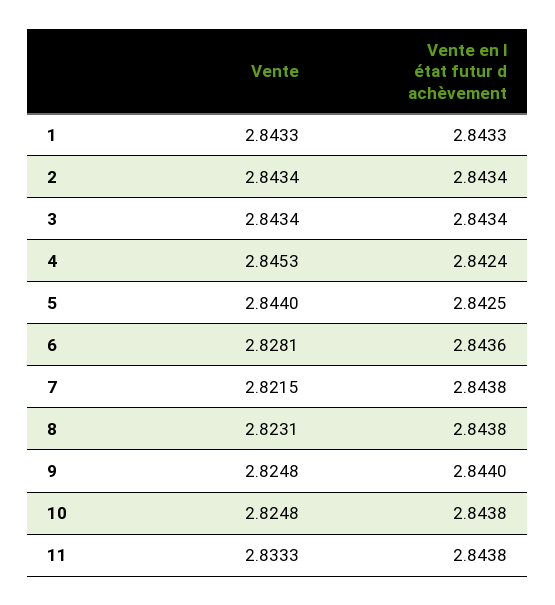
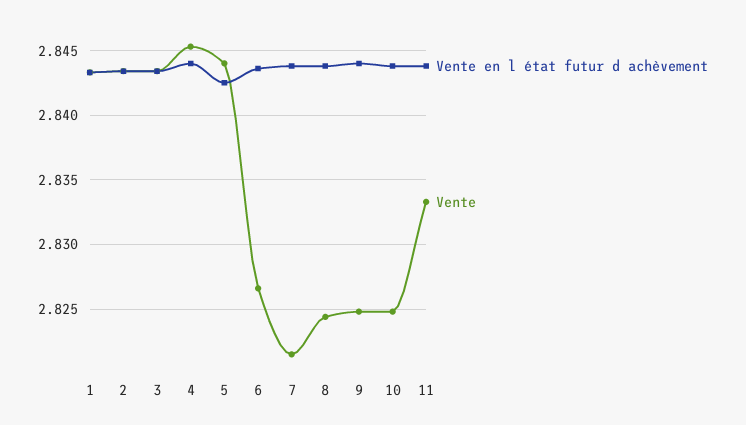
  {
    "Vente": {
      "1": 2.8433,
      "2": 2.8434,
      "3": 2.8434,
      "4": 2.8453,
      "5": 2.844,
-     "6": 2.8281,
+     "6": 2.8265,
      "7": 2.8215,
-     "8": 2.8231,
+     "8": 2.8245,
      "9": 2.8248,
      "10": 2.8248,
      "11": 2.8333
    },
    "Vente en l état futur d achèvement": {
      "1": 2.8433,
      "2": 2.8434,
      "3": 2.8434,
-     "4": 2.8424,
+     "4": 2.844,
      "5": 2.8425,
      "6": 2.8436,
      "7": 2.8438,
      "8": 2.8438,
      "9": 2.844,
      "10": 2.8438,
      "11": 2.8438
    }
  }

